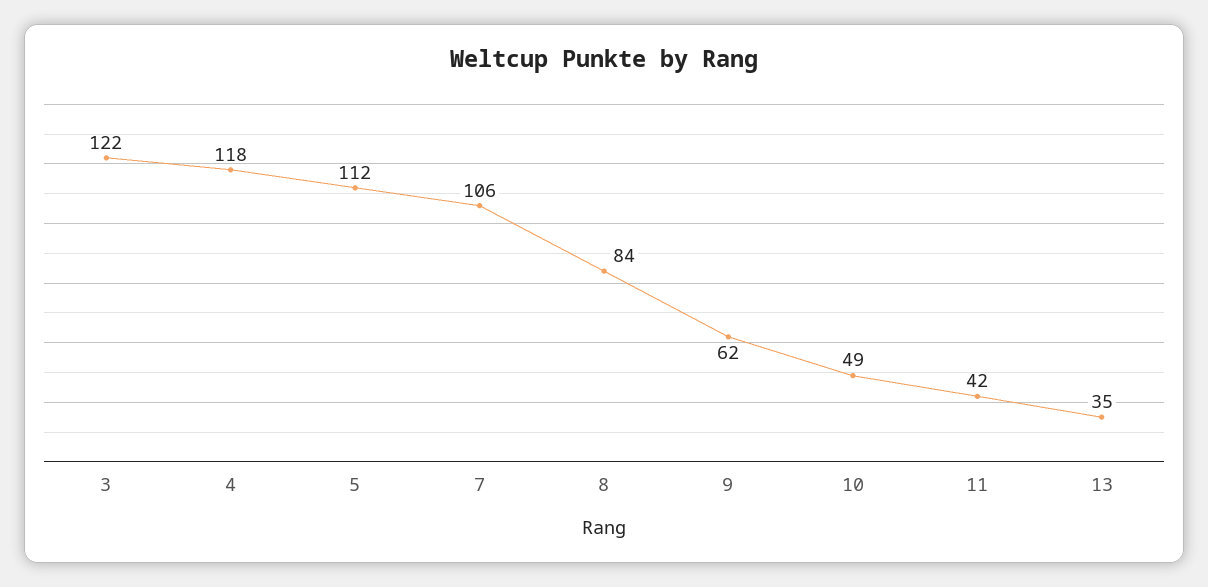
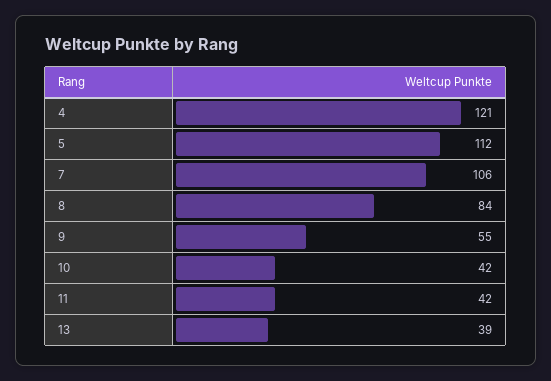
  {
-   "3": 122,
-   "4": 118,
+   "4": 121,
    "5": 112,
    "7": 106,
    "8": 84,
-   "9": 62,
+   "9": 55,
-   "10": 49,
+   "10": 42,
    "11": 42,
-   "13": 35
+   "13": 39
  }

